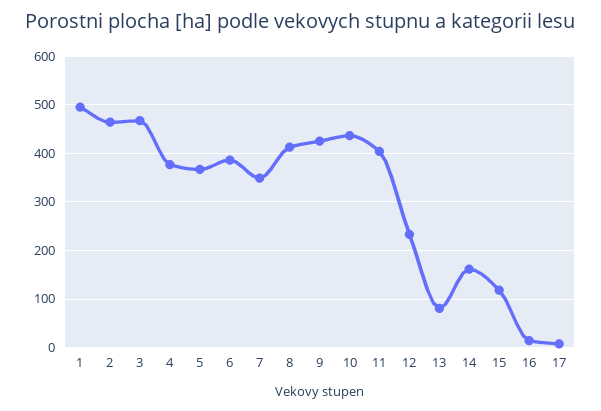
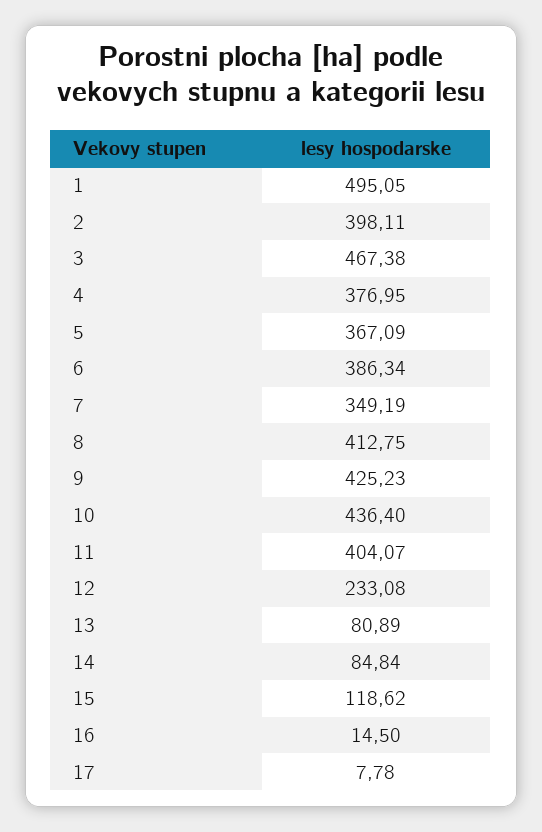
  {
    "1": 495.05,
-   "2": 460,
+   "2": 398.11,
    "3": 467.38,
    "4": 376.95,
    "5": 367.09,
    "6": 386.34,
    "7": 349.19,
    "8": 412.75,
    "9": 425.23,
    "10": 436.4,
    "11": 404.07,
    "12": 233.08,
    "13": 80.89,
-   "14": 160,
+   "14": 84.84,
    "15": 118.62,
    "16": 14.5,
    "17": 7.78
  }

